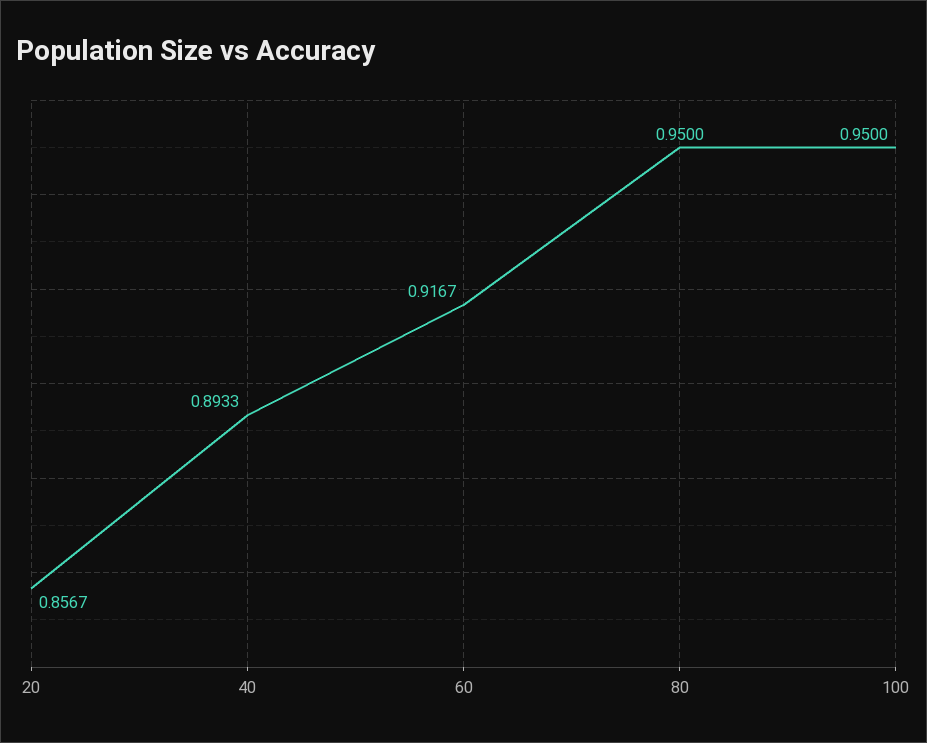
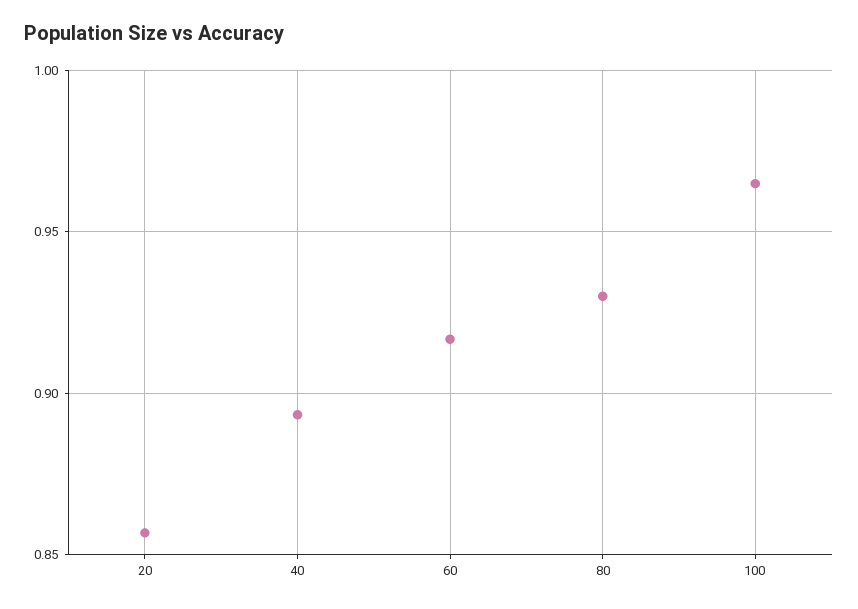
  {
    "20": 0.8567,
    "40": 0.8933,
    "60": 0.9167,
-   "80": 0.95,
+   "80": 0.93,
-   "100": 0.95
+   "100": 0.965
  }

